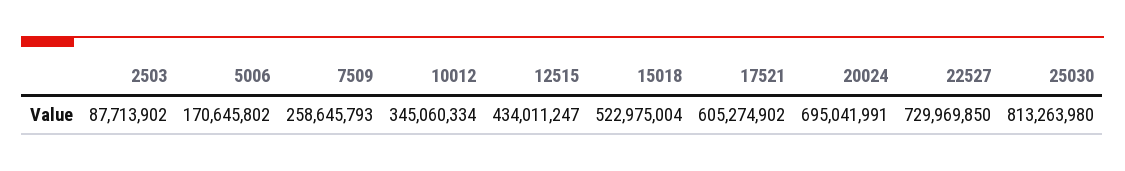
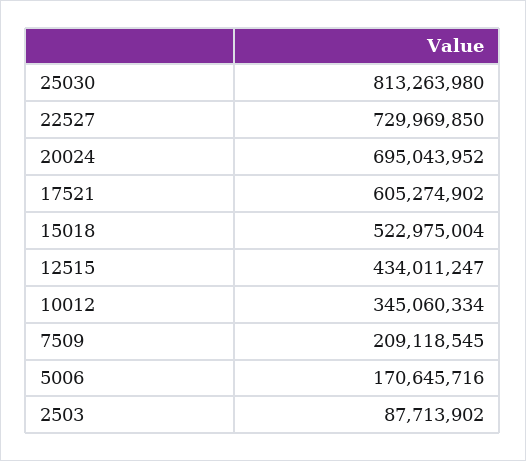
  {
    "2503": 87713902,
-   "5006": 170645802,
+   "5006": 170645716,
-   "7509": 258645793,
+   "7509": 209118545,
    "10012": 345060334,
    "12515": 434011247,
    "15018": 522975004,
    "17521": 605274902,
-   "20024": 695041991,
+   "20024": 695043952,
    "22527": 729969850,
    "25030": 813263980
  }

